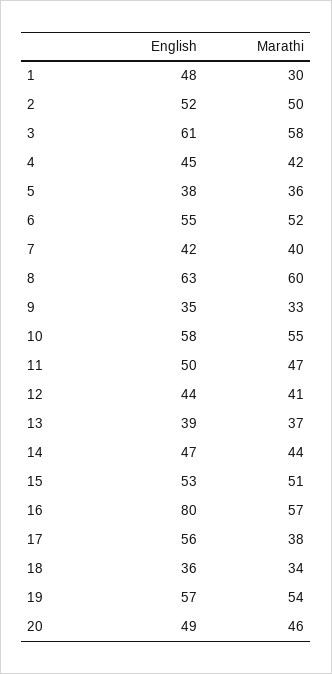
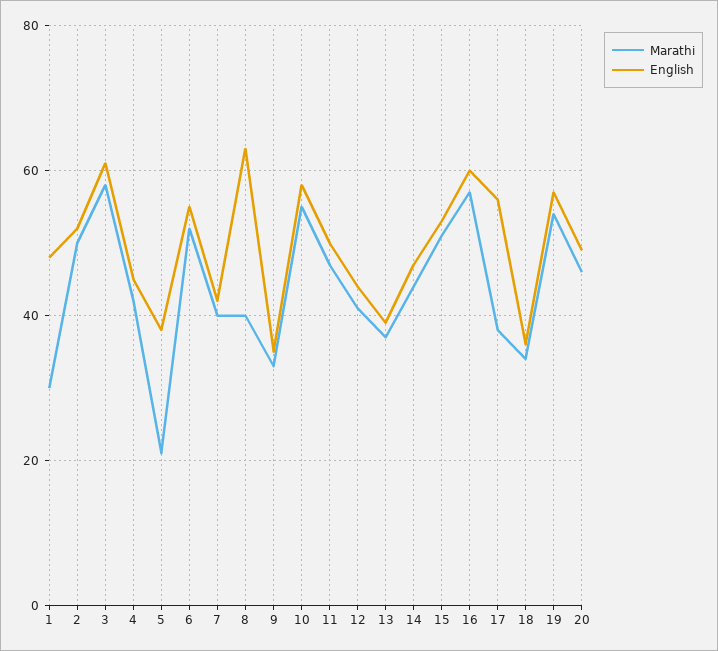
  {
    "English": {
      "1": 48,
      "2": 52,
      "3": 61,
      "4": 45,
      "5": 38,
      "6": 55,
      "7": 42,
      "8": 63,
      "9": 35,
      "10": 58,
      "11": 50,
      "12": 44,
      "13": 39,
      "14": 47,
      "15": 53,
-     "16": 80,
+     "16": 60,
      "17": 56,
      "18": 36,
      "19": 57,
      "20": 49
    },
    "Marathi": {
      "1": 30,
      "2": 50,
      "3": 58,
      "4": 42,
-     "5": 36,
+     "5": 20,
      "6": 52,
      "7": 40,
-     "8": 60,
+     "8": 40,
      "9": 33,
      "10": 55,
      "11": 47,
      "12": 41,
      "13": 37,
      "14": 44,
      "15": 51,
      "16": 57,
      "17": 38,
      "18": 34,
      "19": 54,
      "20": 46
    }
  }

